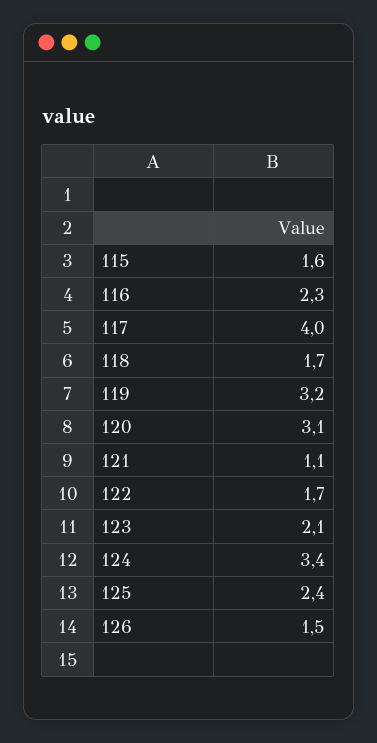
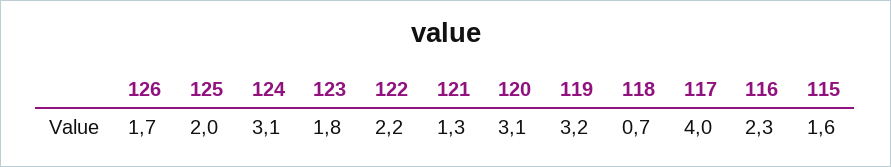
  {
    "115": 1.6,
    "116": 2.3,
    "117": 4,
-   "118": 1.7,
+   "118": 0.7,
    "119": 3.2,
    "120": 3.1,
-   "121": 1.1,
+   "121": 1.3,
-   "122": 1.7,
+   "122": 2.2,
-   "123": 2.1,
+   "123": 1.8,
-   "124": 3.4,
+   "124": 3.1,
-   "125": 2.4,
+   "125": 2,
-   "126": 1.5
+   "126": 1.7
  }

